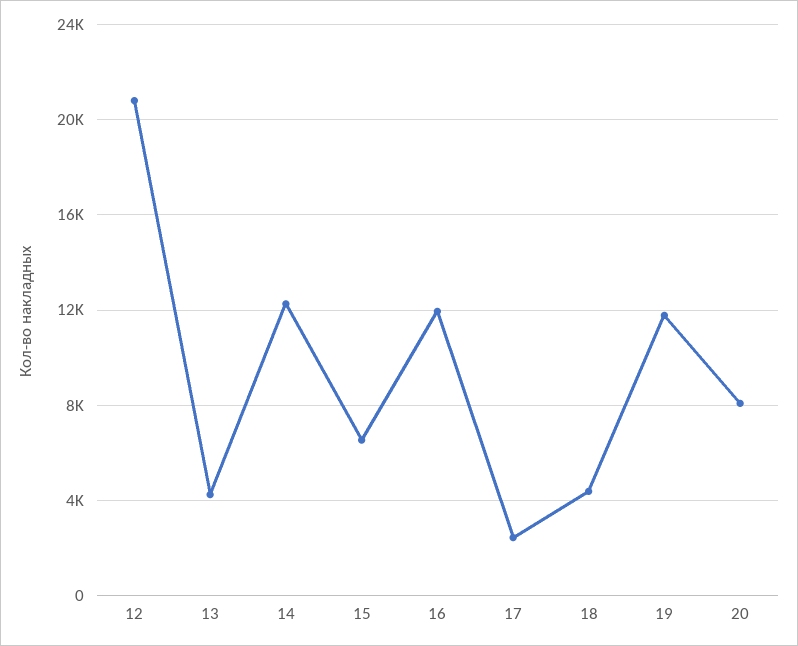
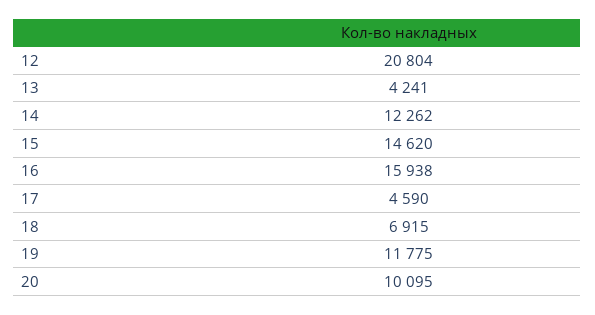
  {
    "12": 20804,
    "13": 4241,
    "14": 12262,
-   "15": 6500,
+   "15": 14620,
-   "16": 12000,
+   "16": 15938,
-   "17": 2500,
+   "17": 4590,
-   "18": 4500,
+   "18": 6915,
    "19": 11775,
-   "20": 8000
+   "20": 10095
  }

